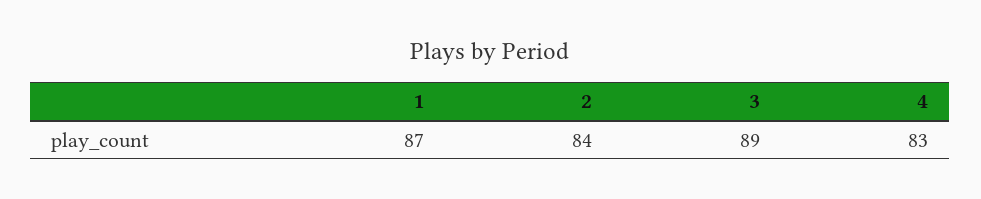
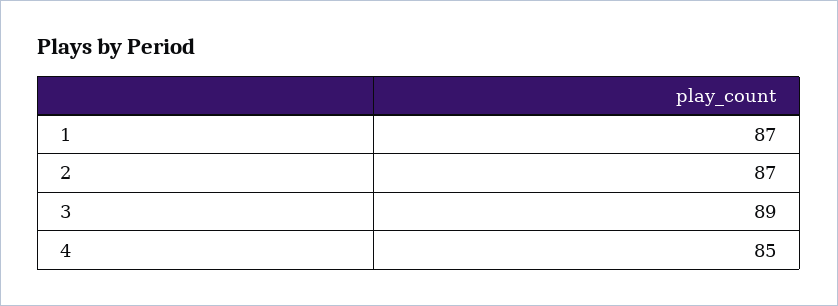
  {
    "1": 87,
-   "2": 84,
+   "2": 87,
    "3": 89,
-   "4": 83
+   "4": 85
  }

